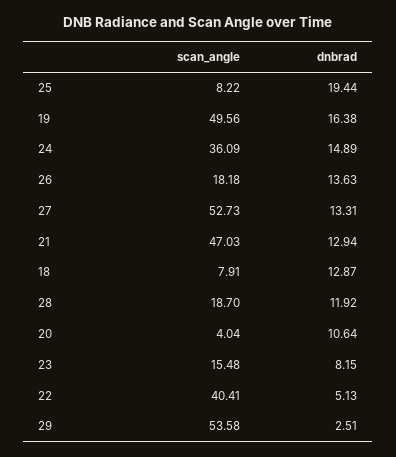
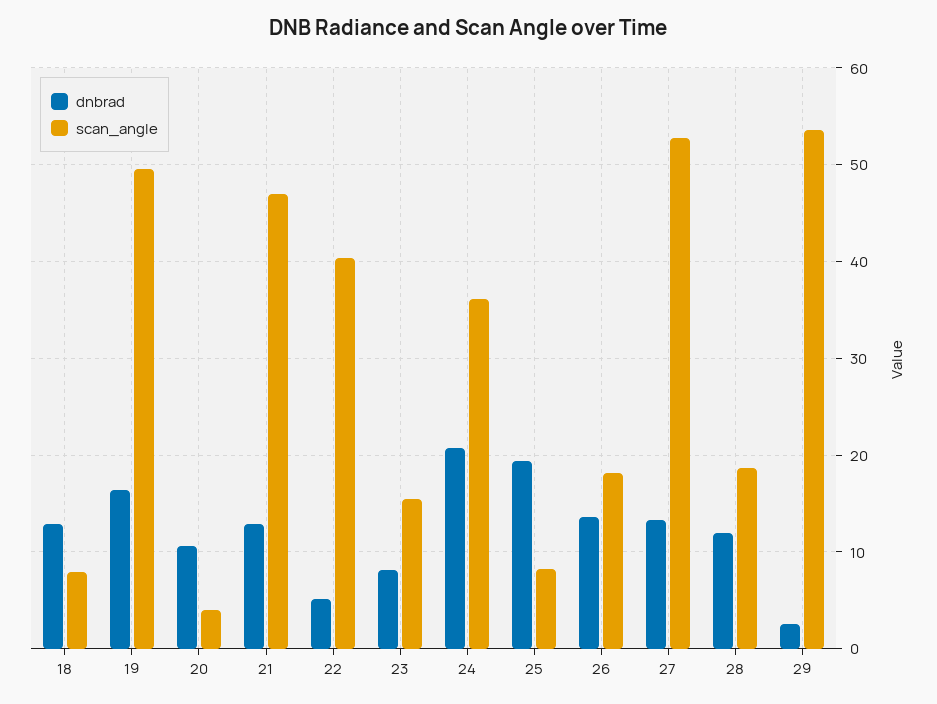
  {
    "scan_angle": {
      "25": 8.22,
      "19": 49.56,
      "24": 36.09,
      "26": 18.18,
      "27": 52.73,
      "21": 47.03,
      "18": 7.91,
      "28": 18.7,
      "20": 4.04,
      "23": 15.48,
      "22": 40.41,
      "29": 53.58
    },
    "dnbrad": {
      "25": 19.44,
      "19": 16.38,
-     "24": 14.89,
+     "24": 21,
      "26": 13.63,
      "27": 13.31,
      "21": 12.94,
      "18": 12.87,
      "28": 11.92,
      "20": 10.64,
      "23": 8.15,
      "22": 5.13,
      "29": 2.51
    }
  }

